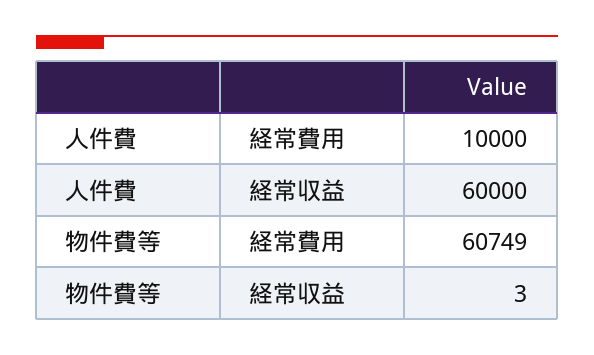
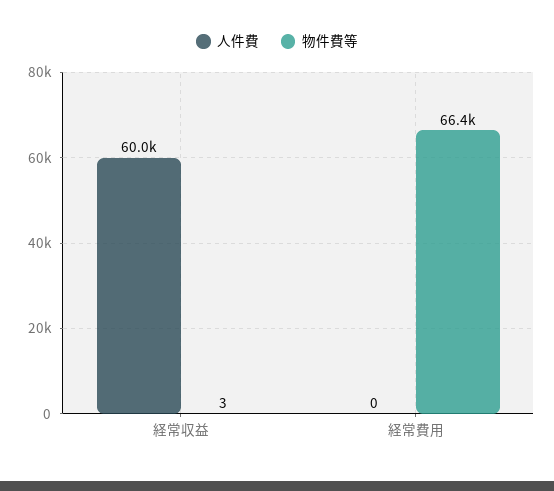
  {
    "人件費": {
-     "経常費用": 10000,
+     "経常費用": 0,
      "経常収益": 60000
    },
    "物件費等": {
-     "経常費用": 60749,
+     "経常費用": 66400,
      "経常収益": 3
    }
  }

